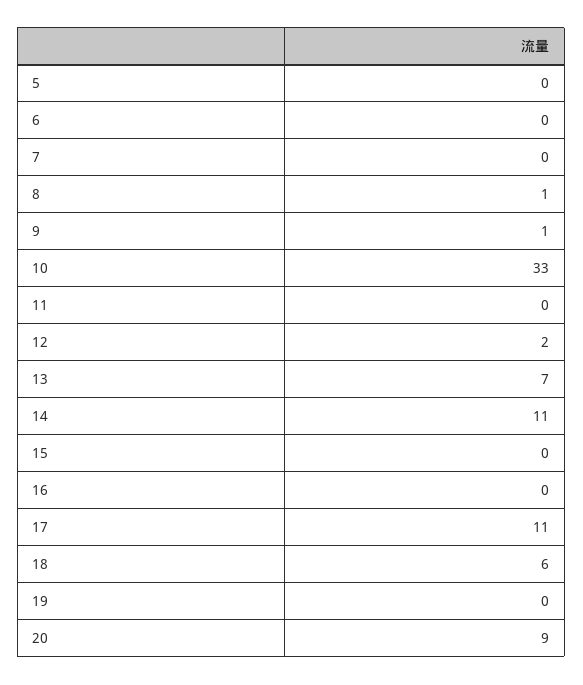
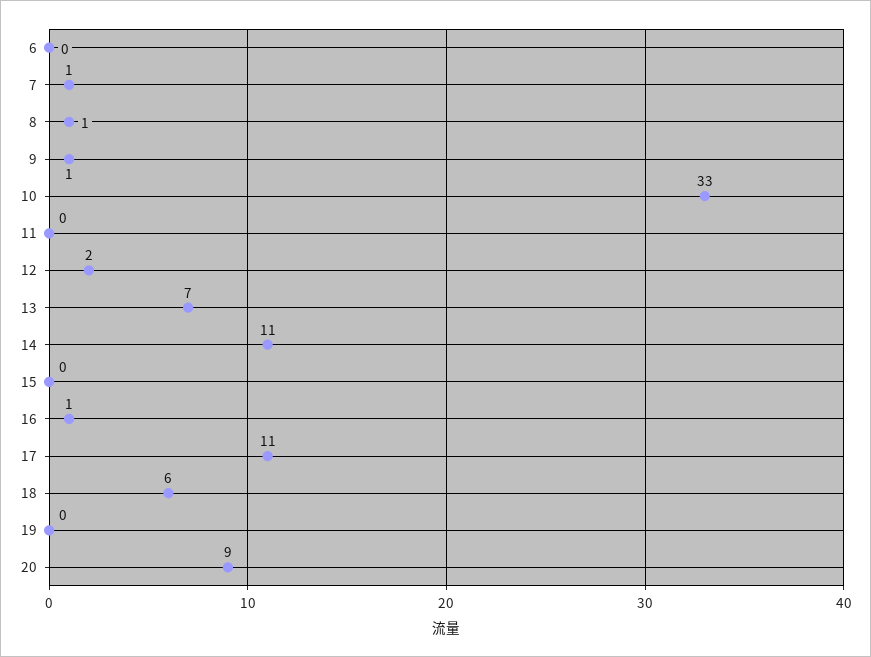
  {
-   "5": 0,
    "6": 0,
-   "7": 0,
+   "7": 1,
    "8": 1,
    "9": 1,
    "10": 33,
    "11": 0,
    "12": 2,
    "13": 7,
    "14": 11,
    "15": 0,
-   "16": 0,
+   "16": 1,
    "17": 11,
    "18": 6,
    "19": 0,
    "20": 9
  }

